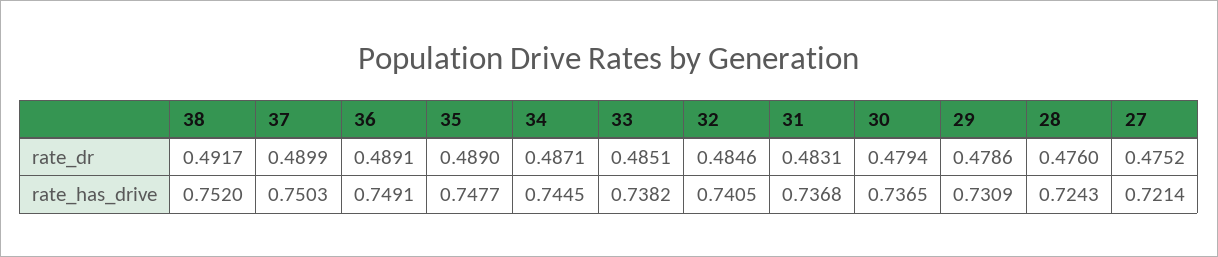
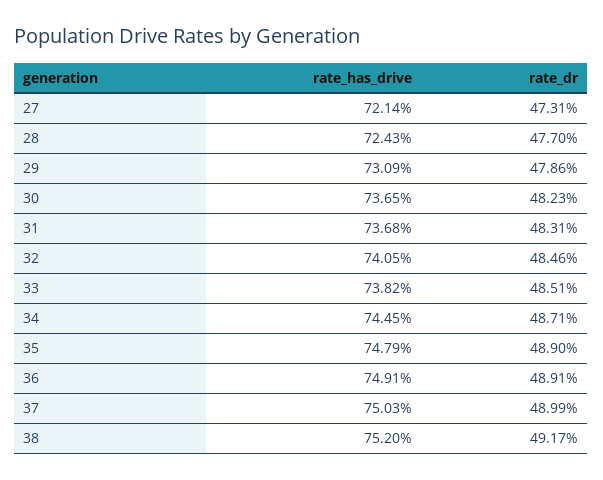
  {
    "38": {
      "rate_dr": 0.4917,
      "rate_has_drive": 0.752
    },
    "37": {
      "rate_dr": 0.4899,
      "rate_has_drive": 0.7503
    },
    "36": {
      "rate_dr": 0.4891,
      "rate_has_drive": 0.7491
    },
    "35": {
      "rate_dr": 0.489,
-     "rate_has_drive": 0.7477
+     "rate_has_drive": 0.7479
    },
    "34": {
      "rate_dr": 0.4871,
      "rate_has_drive": 0.7445
    },
    "33": {
      "rate_dr": 0.4851,
      "rate_has_drive": 0.7382
    },
    "32": {
      "rate_dr": 0.4846,
      "rate_has_drive": 0.7405
    },
    "31": {
      "rate_dr": 0.4831,
      "rate_has_drive": 0.7368
    },
    "30": {
-     "rate_dr": 0.4794,
+     "rate_dr": 0.4823,
      "rate_has_drive": 0.7365
    },
    "29": {
      "rate_dr": 0.4786,
      "rate_has_drive": 0.7309
    },
    "28": {
-     "rate_dr": 0.476,
+     "rate_dr": 0.477,
      "rate_has_drive": 0.7243
    },
    "27": {
-     "rate_dr": 0.4752,
+     "rate_dr": 0.4731,
      "rate_has_drive": 0.7214
    }
  }

